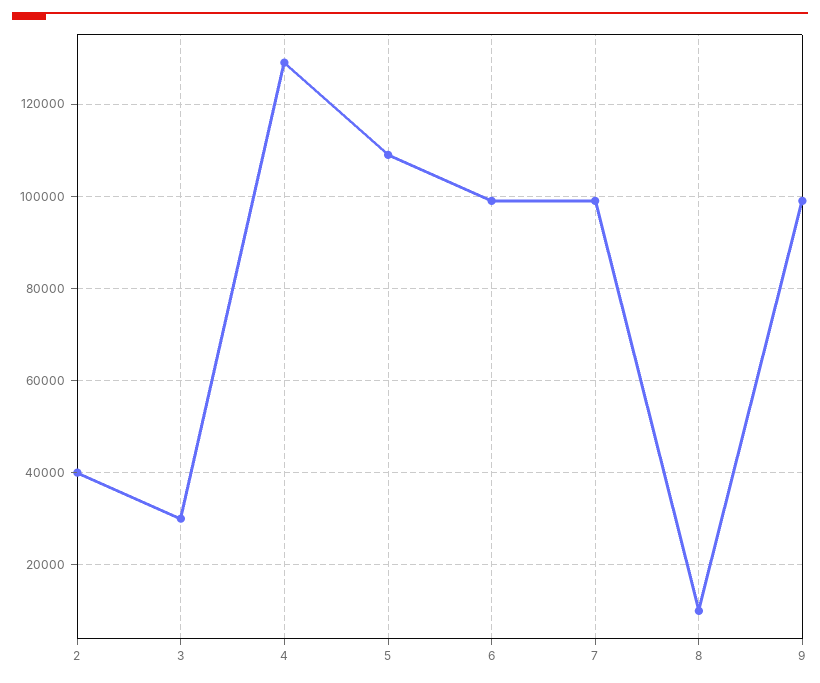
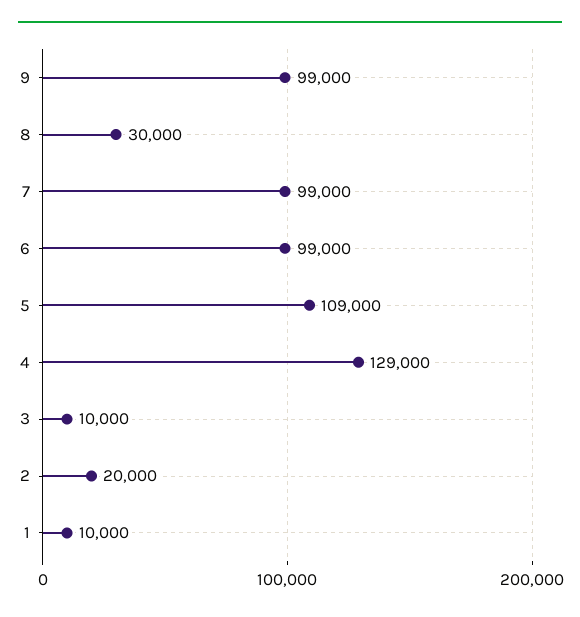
  {
-   "2": 40000,
+   "2": 20000,
-   "3": 30000,
+   "3": 10000,
    "4": 129000,
    "5": 109000,
    "6": 99000,
    "7": 99000,
-   "8": 10000,
+   "8": 30000,
-   "9": 99000
+   "9": 99000,
+   "1": 10000
  }

